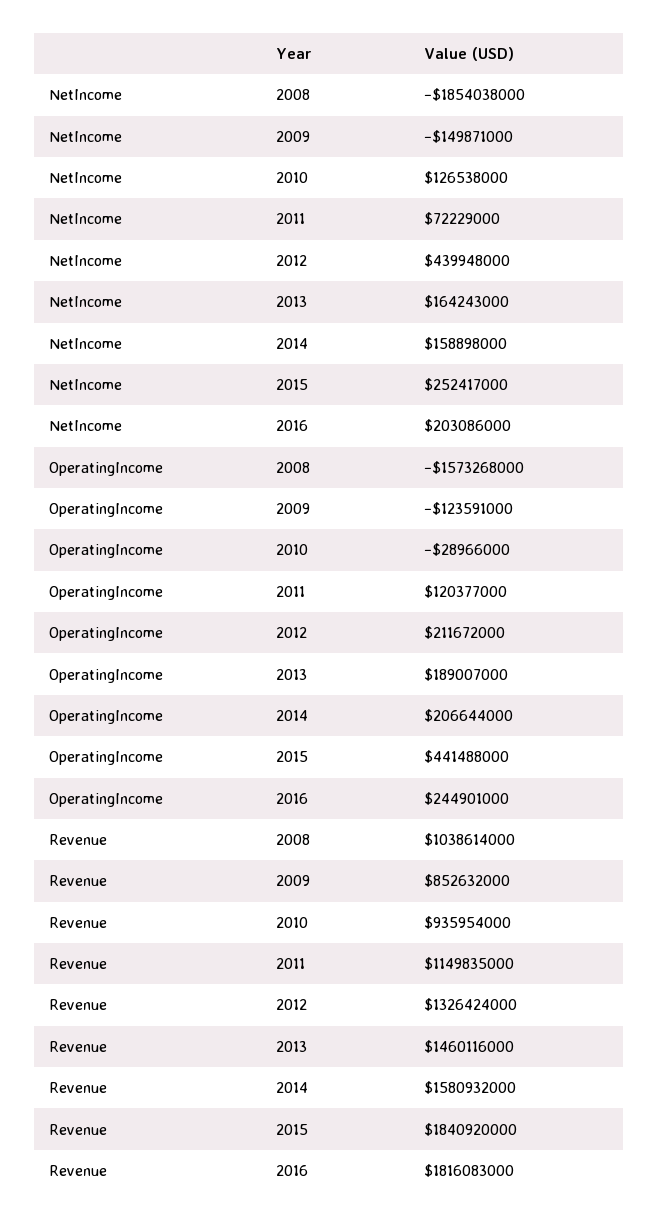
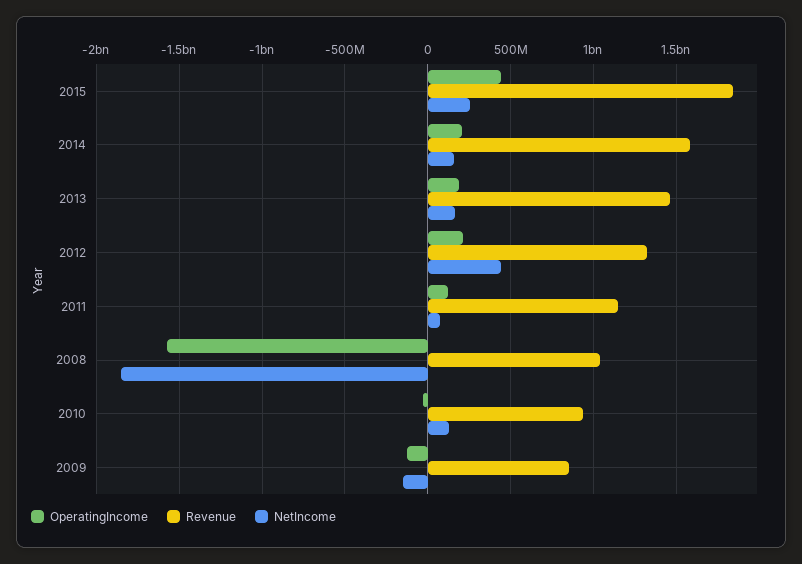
  {
    "NetIncome": {
      "2008": -1854038000,
      "2009": -149871000,
      "2010": 126538000,
      "2011": 72229000,
      "2012": 439948000,
      "2013": 164243000,
      "2014": 158898000,
-     "2015": 252417000,
+     "2015": 252417000
-     "2016": 203086000
    },
    "OperatingIncome": {
      "2008": -1573268000,
      "2009": -123591000,
      "2010": -28966000,
      "2011": 120377000,
      "2012": 211672000,
      "2013": 189007000,
      "2014": 206644000,
-     "2015": 441488000,
+     "2015": 441488000
-     "2016": 244901000
    },
    "Revenue": {
      "2008": 1038614000,
      "2009": 852632000,
      "2010": 935954000,
      "2011": 1149835000,
      "2012": 1326424000,
      "2013": 1460116000,
      "2014": 1580932000,
-     "2015": 1840920000,
+     "2015": 1840920000
-     "2016": 1816083000
    }
  }

